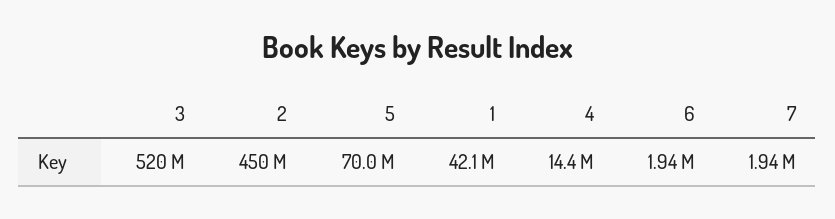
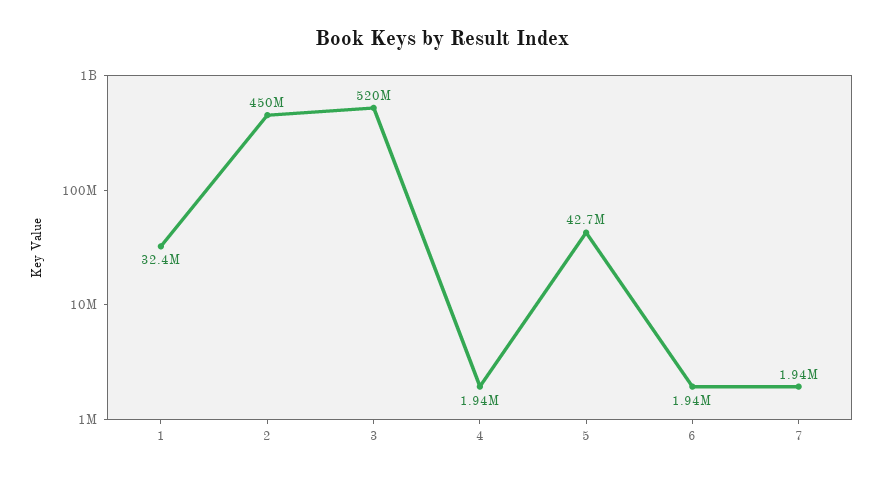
  {
    "3": 520000000,
    "2": 450000000,
-   "5": 70000000,
+   "5": 42700000,
-   "1": 42100000,
+   "1": 32400000,
-   "4": 14400000,
+   "4": 1940000,
    "6": 1940000,
    "7": 1940000
  }

